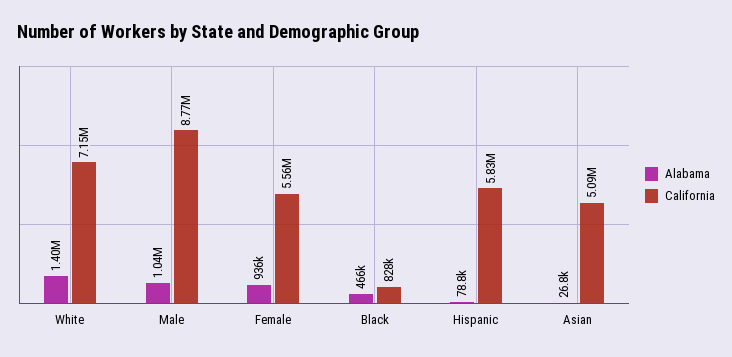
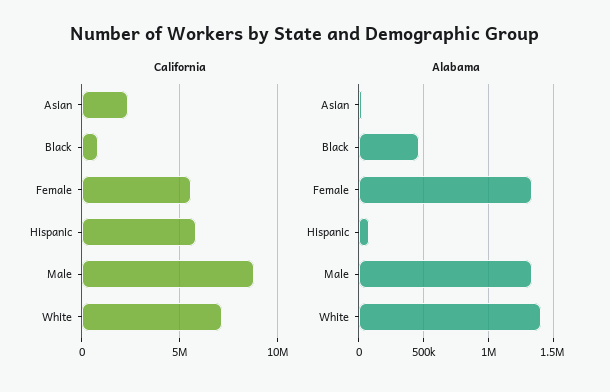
  {
    "Alabama": {
      "White": 1400000,
-     "Male": 1040000,
+     "Male": 1350000,
-     "Female": 936000,
+     "Female": 1350000,
      "Black": 466000,
      "Hispanic": 78800,
      "Asian": 26800
    },
    "California": {
      "White": 7150000,
      "Male": 8770000,
      "Female": 5560000,
      "Black": 828000,
      "Hispanic": 5830000,
-     "Asian": 5090000
+     "Asian": 2500000
    }
  }

